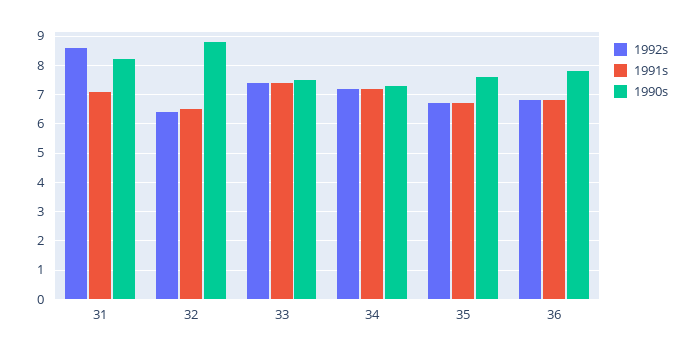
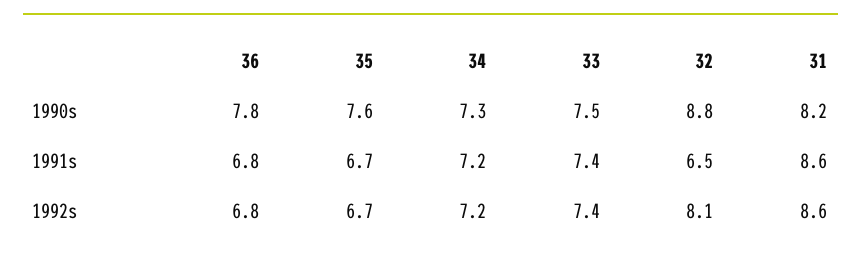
  {
    "1992s": {
      "31": 8.6,
-     "32": 6.5,
+     "32": 8.1,
      "33": 7.4,
      "34": 7.2,
      "35": 6.7,
      "36": 6.8
    },
    "1991s": {
-     "31": 7,
+     "31": 8.6,
      "32": 6.5,
      "33": 7.4,
      "34": 7.2,
      "35": 6.7,
      "36": 6.8
    },
    "1990s": {
      "31": 8.2,
      "32": 8.8,
      "33": 7.5,
      "34": 7.3,
      "35": 7.6,
      "36": 7.8
    }
  }

